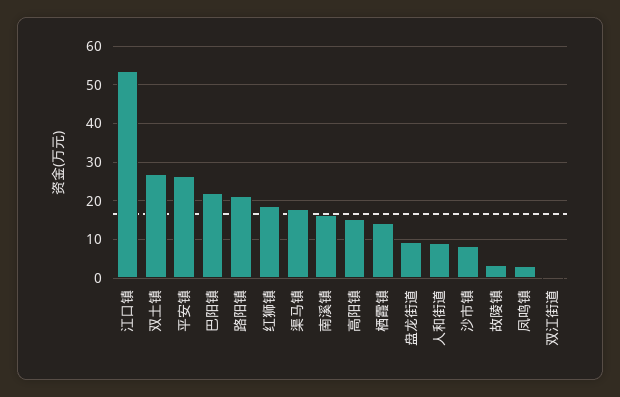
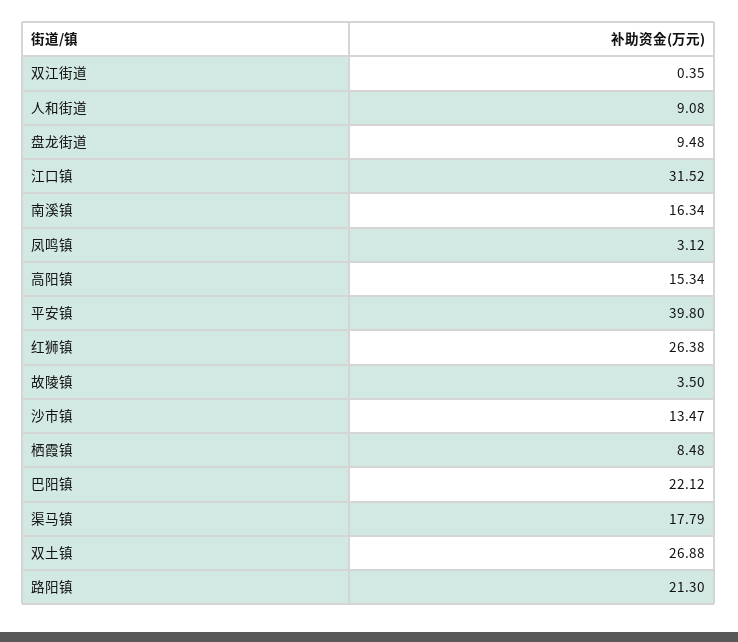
  {
-   "江口镇": 54,
+   "江口镇": 31.52,
    "双土镇": 26.88,
-   "平安镇": 26,
+   "平安镇": 39.8,
    "巴阳镇": 22.12,
    "路阳镇": 21.3,
-   "红狮镇": 18,
+   "红狮镇": 26.38,
    "渠马镇": 17.79,
    "南溪镇": 16.34,
    "高阳镇": 15.34,
-   "栖霞镇": 14,
+   "栖霞镇": 8.48,
    "盘龙街道": 9.48,
    "人和街道": 9.08,
-   "沙市镇": 8,
+   "沙市镇": 13.47,
    "故陵镇": 3.5,
    "凤鸣镇": 3.12,
    "双江街道": 0.35
  }

